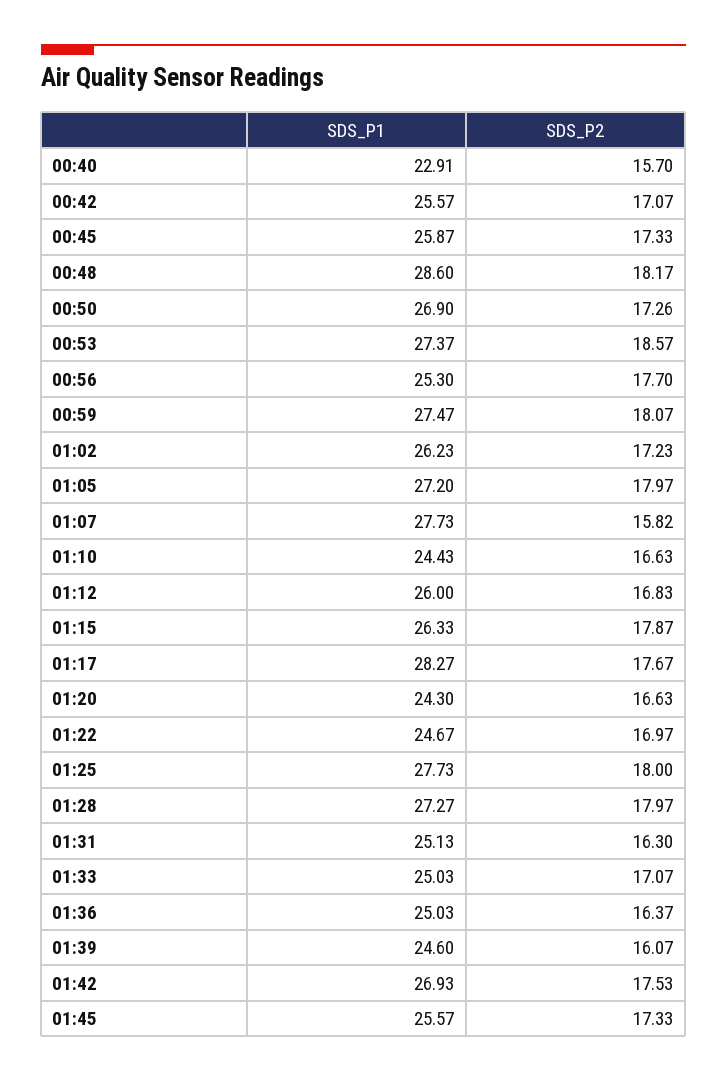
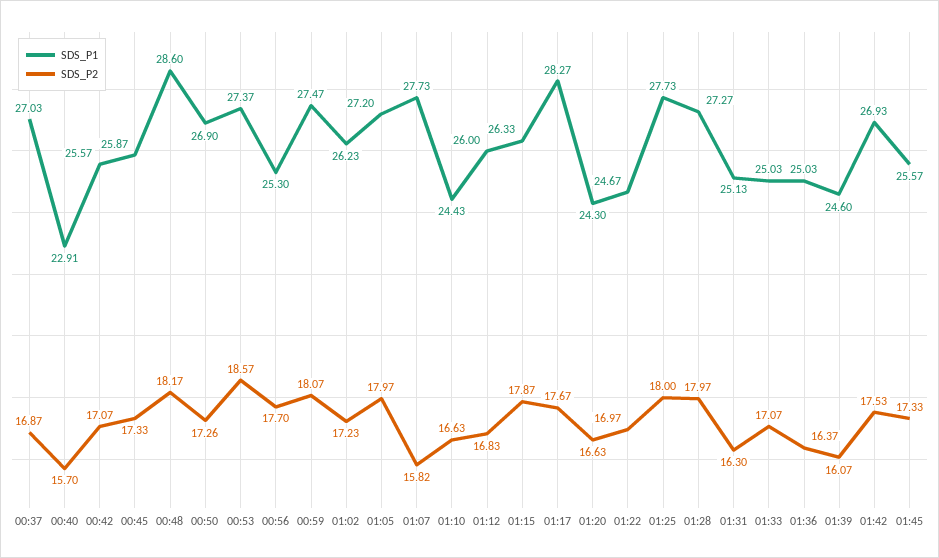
  {
    "SDS_P1": {
      "00:40": 22.91,
      "00:42": 25.57,
      "00:45": 25.87,
      "00:48": 28.6,
      "00:50": 26.9,
      "00:53": 27.37,
      "00:56": 25.3,
      "00:59": 27.47,
      "01:02": 26.23,
      "01:05": 27.2,
      "01:07": 27.73,
      "01:10": 24.43,
      "01:12": 26,
      "01:15": 26.33,
      "01:17": 28.27,
      "01:20": 24.3,
      "01:22": 24.67,
      "01:25": 27.73,
      "01:28": 27.27,
      "01:31": 25.13,
      "01:33": 25.03,
      "01:36": 25.03,
      "01:39": 24.6,
      "01:42": 26.93,
-     "01:45": 25.57
+     "01:45": 25.57,
+     "00:37": 27.03
    },
    "SDS_P2": {
      "00:40": 15.7,
      "00:42": 17.07,
      "00:45": 17.33,
      "00:48": 18.17,
      "00:50": 17.26,
      "00:53": 18.57,
      "00:56": 17.7,
      "00:59": 18.07,
      "01:02": 17.23,
      "01:05": 17.97,
      "01:07": 15.82,
      "01:10": 16.63,
      "01:12": 16.83,
      "01:15": 17.87,
      "01:17": 17.67,
      "01:20": 16.63,
      "01:22": 16.97,
      "01:25": 18,
      "01:28": 17.97,
      "01:31": 16.3,
      "01:33": 17.07,
      "01:36": 16.37,
      "01:39": 16.07,
      "01:42": 17.53,
-     "01:45": 17.33
+     "01:45": 17.33,
+     "00:37": 16.87
    }
  }

